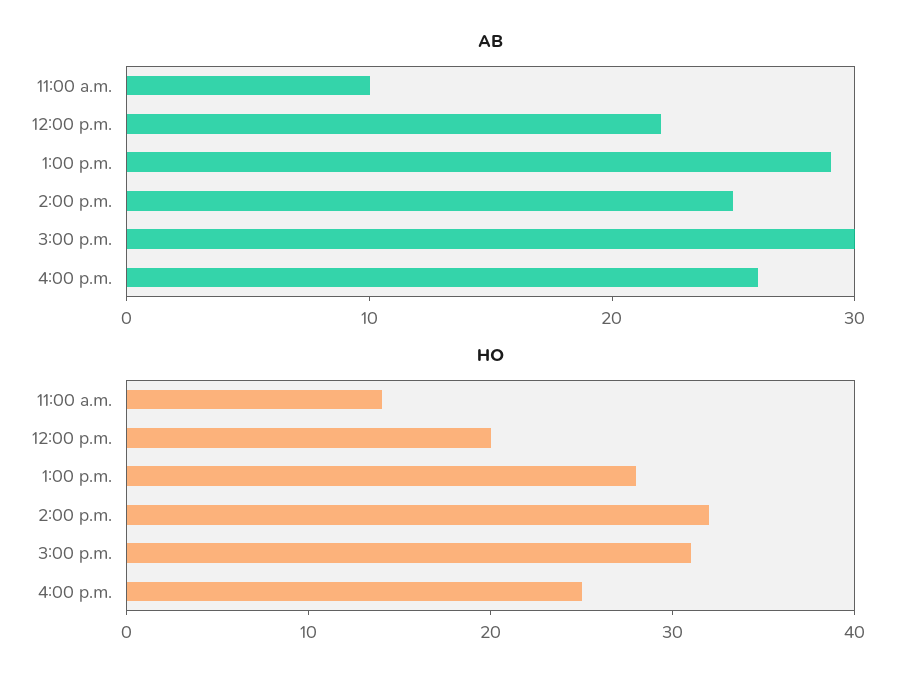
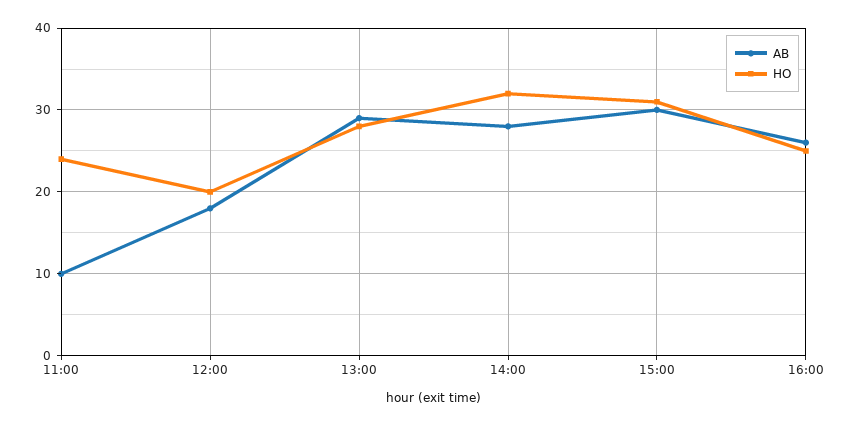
  {
    "AB": {
      "11:00 a.m.": 10,
-     "12:00 p.m.": 22,
+     "12:00 p.m.": 18,
      "1:00 p.m.": 29,
-     "2:00 p.m.": 25,
+     "2:00 p.m.": 28,
      "3:00 p.m.": 30,
      "4:00 p.m.": 26
    },
    "HO": {
-     "11:00 a.m.": 14,
+     "11:00 a.m.": 24,
      "12:00 p.m.": 20,
      "1:00 p.m.": 28,
      "2:00 p.m.": 32,
      "3:00 p.m.": 31,
      "4:00 p.m.": 25
    }
  }

